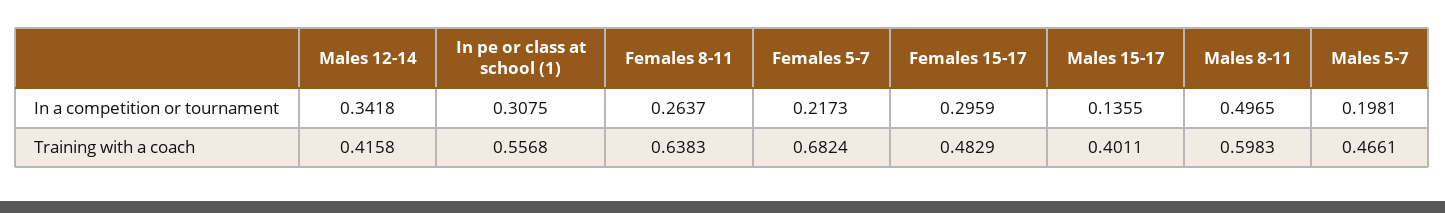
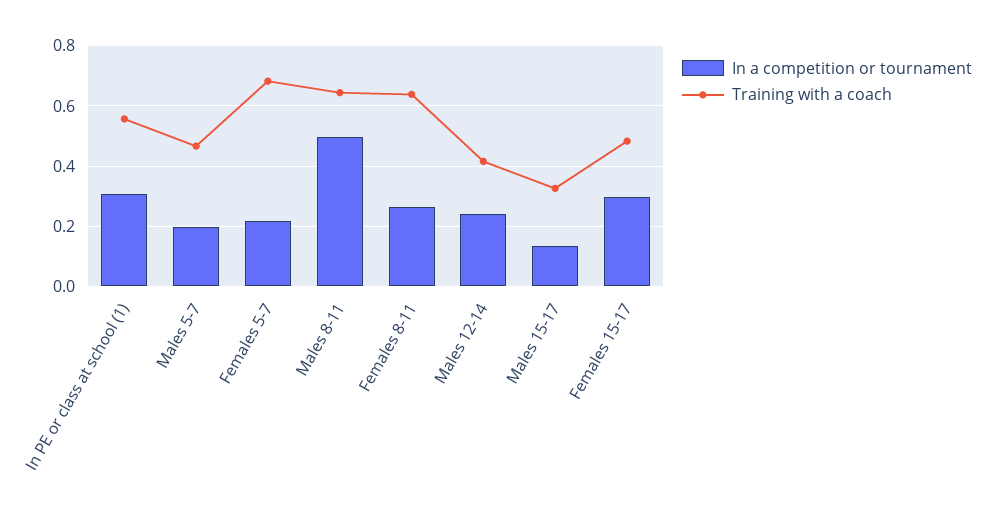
  {
    "In a competition or tournament": {
-     "Males 12-14": 0.3418,
+     "Males 12-14": 0.24,
      "In pe or class at school (1)": 0.3075,
      "Females 8-11": 0.2637,
      "Females 5-7": 0.2173,
      "Females 15-17": 0.2959,
      "Males 15-17": 0.1355,
      "Males 8-11": 0.4965,
      "Males 5-7": 0.1981
    },
    "Training with a coach": {
      "Males 12-14": 0.4158,
      "In pe or class at school (1)": 0.5568,
      "Females 8-11": 0.6383,
      "Females 5-7": 0.6824,
      "Females 15-17": 0.4829,
-     "Males 15-17": 0.4011,
+     "Males 15-17": 0.32,
-     "Males 8-11": 0.5983,
+     "Males 8-11": 0.64,
      "Males 5-7": 0.4661
    }
  }

